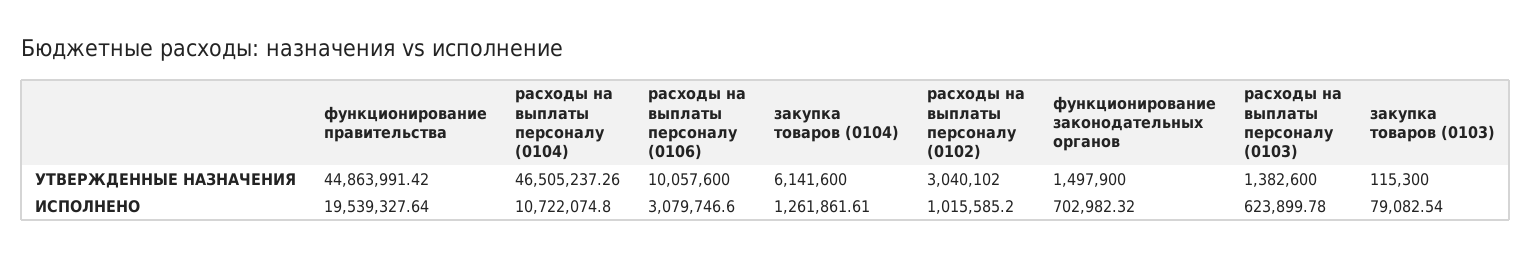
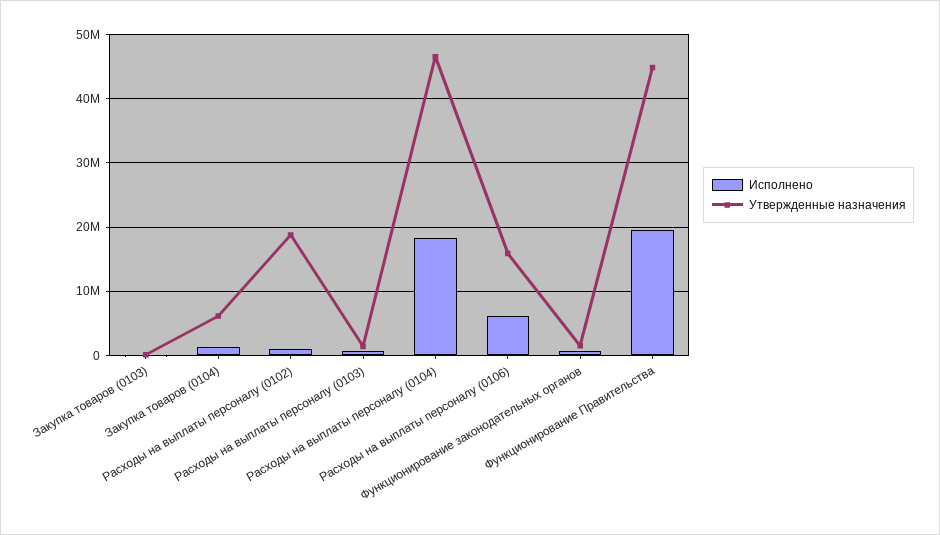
  {
    "УТВЕРЖДЕННЫЕ НАЗНАЧЕНИЯ": {
      "функционирование правительства": 44863991.42,
      "расходы на выплаты персоналу (0104)": 46505237.26,
-     "расходы на выплаты персоналу (0106)": 10057600,
+     "расходы на выплаты персоналу (0106)": 16000000,
      "закупка товаров (0104)": 6141600,
-     "расходы на выплаты персоналу (0102)": 3040102,
+     "расходы на выплаты персоналу (0102)": 19000000,
      "функционирование законодательных органов": 1497900,
      "расходы на выплаты персоналу (0103)": 1382600,
      "закупка товаров (0103)": 115300
    },
    "ИСПОЛНЕНО": {
      "функционирование правительства": 19539327.64,
-     "расходы на выплаты персоналу (0104)": 10722074.8,
+     "расходы на выплаты персоналу (0104)": 18000000,
-     "расходы на выплаты персоналу (0106)": 3079746.6,
+     "расходы на выплаты персоналу (0106)": 6000000,
      "закупка товаров (0104)": 1261861.61,
      "расходы на выплаты персоналу (0102)": 1015585.2,
      "функционирование законодательных органов": 702982.32,
      "расходы на выплаты персоналу (0103)": 623899.78,
      "закупка товаров (0103)": 79082.54
    }
  }

